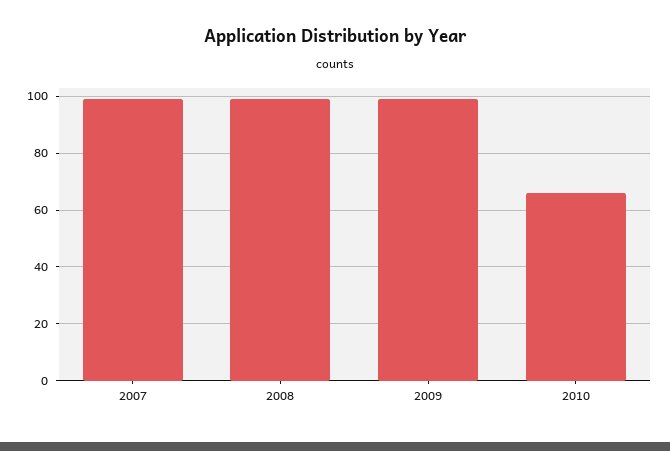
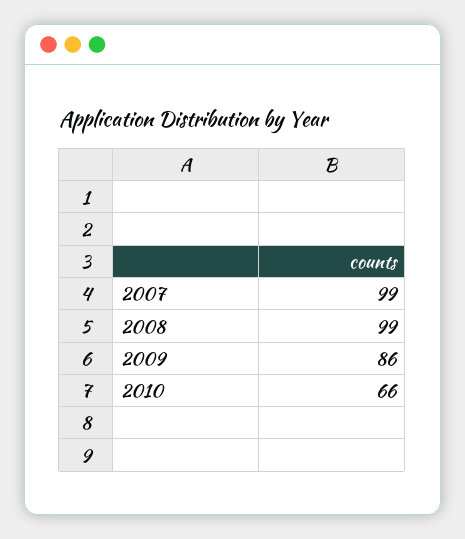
  {
    "2007": 99,
    "2008": 99,
-   "2009": 100,
+   "2009": 86,
    "2010": 66
  }

